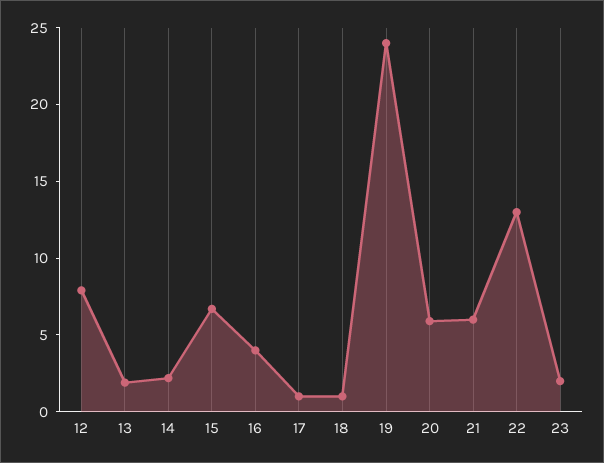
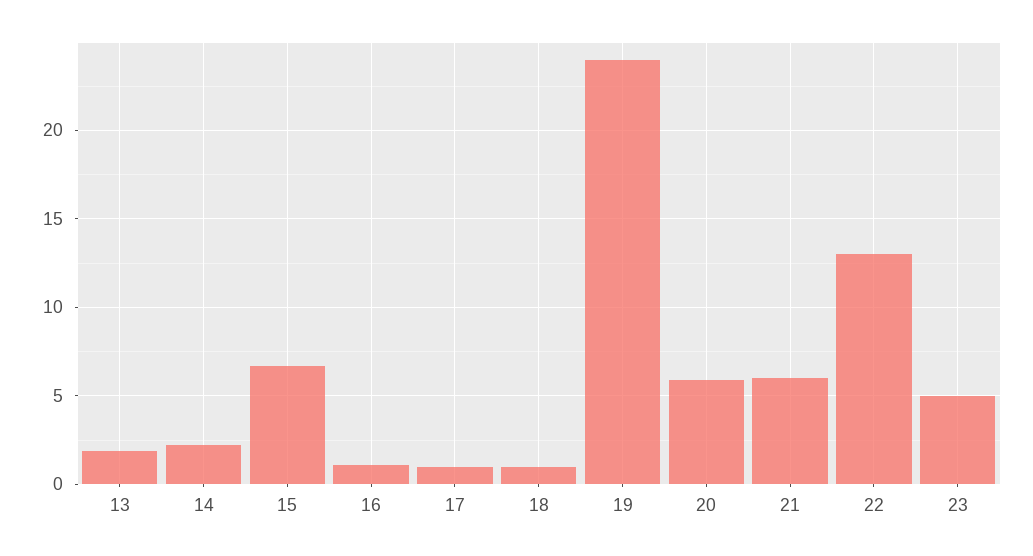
  {
-   "12": 8,
    "13": 2,
    "14": 2,
    "15": 6.5,
-   "16": 4,
+   "16": 1,
    "17": 1,
    "18": 1,
    "19": 24,
    "20": 6,
    "21": 6,
    "22": 13,
-   "23": 2
+   "23": 5
  }

